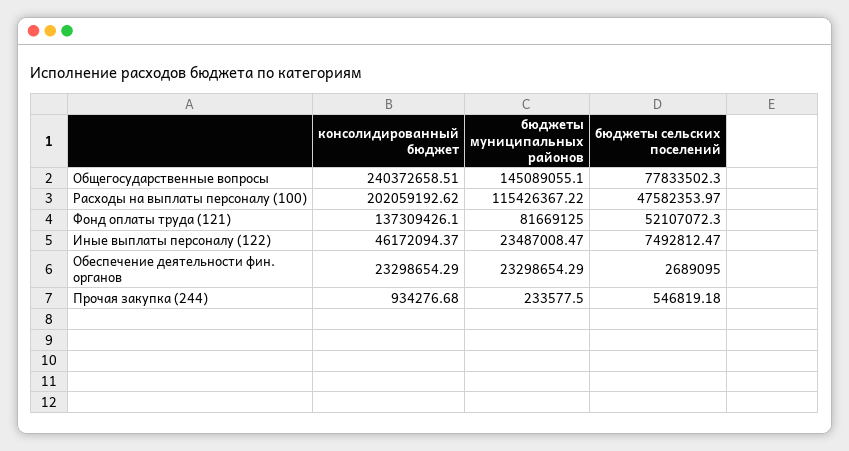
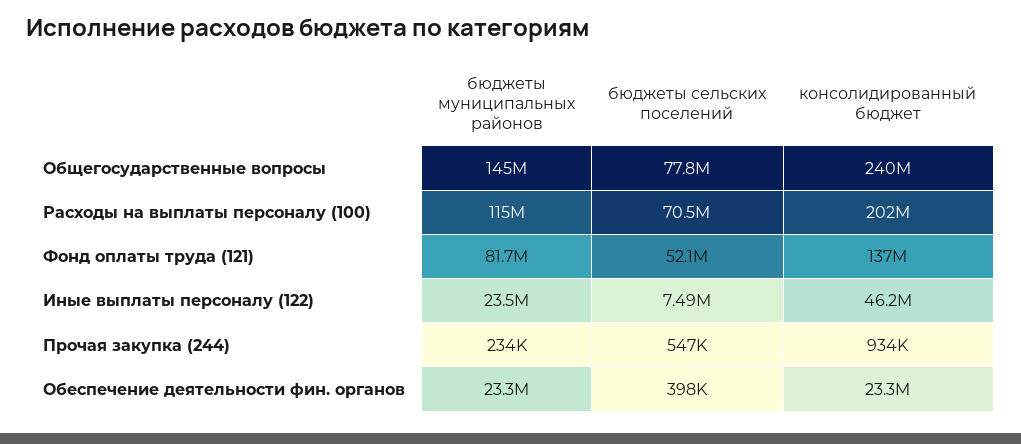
  {
    "консолидированный бюджет": {
      "Общегосударственные вопросы": 240372658.51,
      "Расходы на выплаты персоналу (100)": 202059192.62,
      "Фонд оплаты труда (121)": 137309426.1,
      "Иные выплаты персоналу (122)": 46172094.37,
      "Обеспечение деятельности фин. органов": 23298654.29,
      "Прочая закупка (244)": 934276.68
    },
    "бюджеты муниципальных районов": {
      "Общегосударственные вопросы": 145089055.1,
      "Расходы на выплаты персоналу (100)": 115426367.22,
      "Фонд оплаты труда (121)": 81669125,
      "Иные выплаты персоналу (122)": 23487008.47,
      "Обеспечение деятельности фин. органов": 23298654.29,
      "Прочая закупка (244)": 233577.5
    },
    "бюджеты сельских поселений": {
      "Общегосударственные вопросы": 77833502.3,
-     "Расходы на выплаты персоналу (100)": 47582353.97,
+     "Расходы на выплаты персоналу (100)": 70500000,
      "Фонд оплаты труда (121)": 52107072.3,
      "Иные выплаты персоналу (122)": 7492812.47,
-     "Обеспечение деятельности фин. органов": 2689095,
+     "Обеспечение деятельности фин. органов": 398000,
      "Прочая закупка (244)": 546819.18
    }
  }

